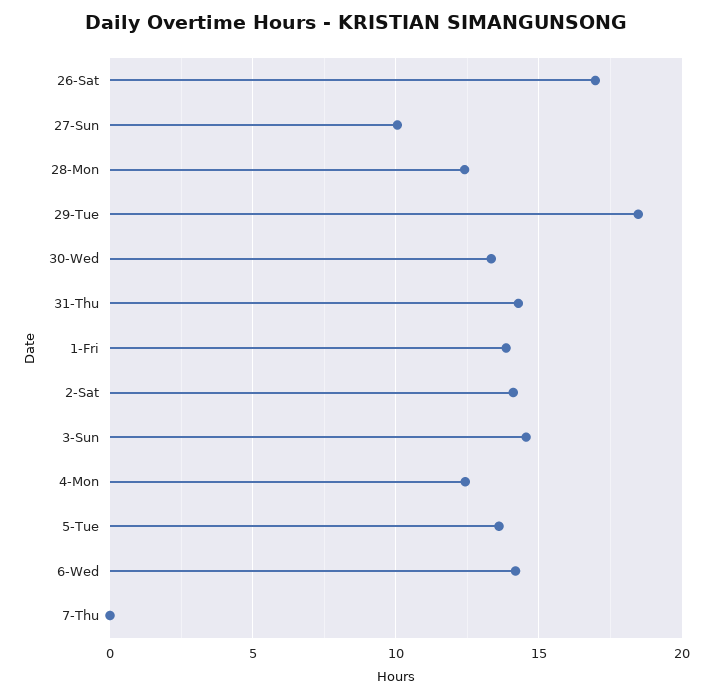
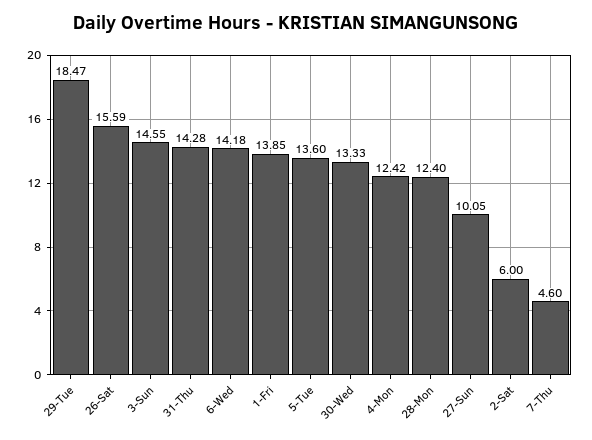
  {
-   "26-Sat": 17,
+   "26-Sat": 15.59,
    "27-Sun": 10.05,
    "28-Mon": 12.4,
    "29-Tue": 18.47,
    "30-Wed": 13.33,
    "31-Thu": 14.28,
    "1-Fri": 13.85,
-   "2-Sat": 14,
+   "2-Sat": 6,
    "3-Sun": 14.55,
    "4-Mon": 12.42,
    "5-Tue": 13.6,
    "6-Wed": 14.18,
-   "7-Thu": 0
+   "7-Thu": 4.6
  }

